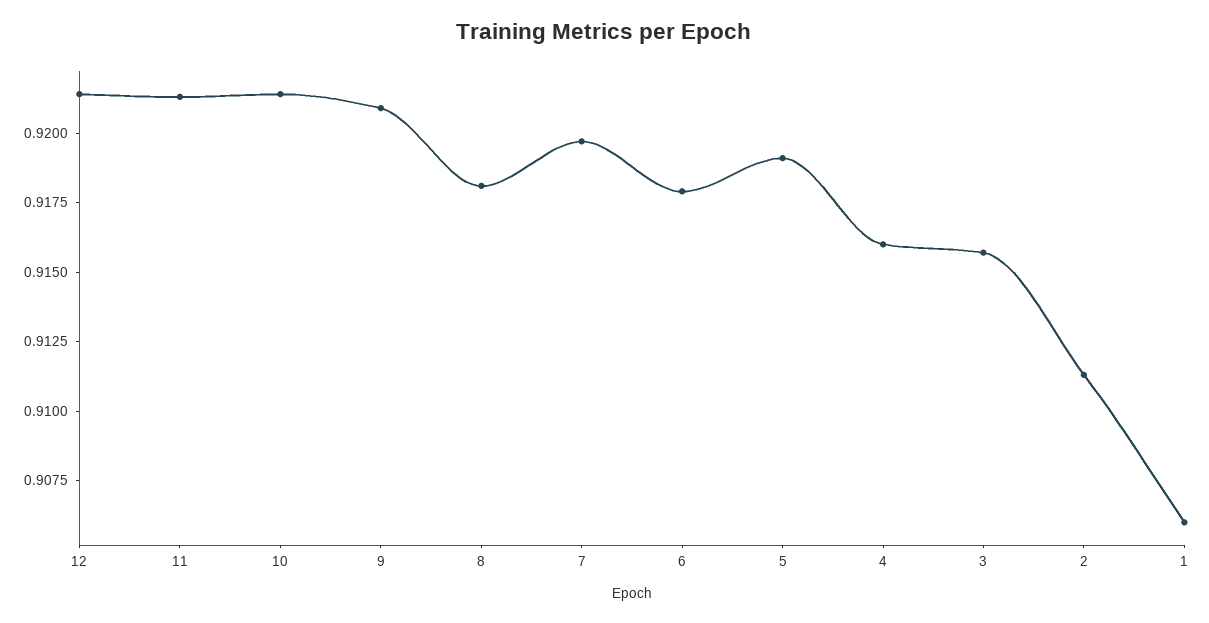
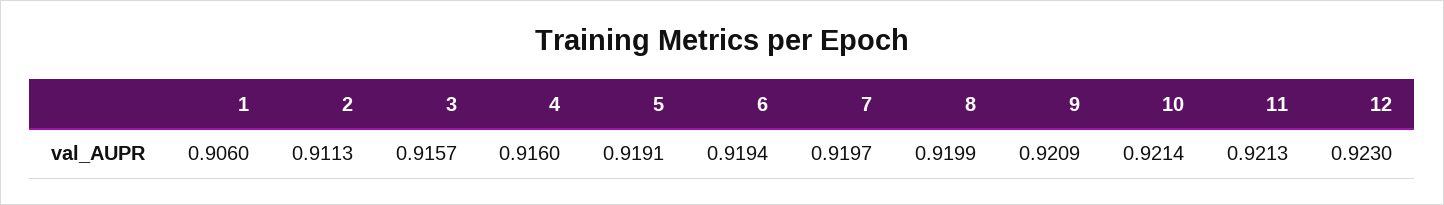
  {
-   "12": 0.9215,
+   "12": 0.923,
    "11": 0.9213,
    "10": 0.9214,
    "9": 0.9209,
-   "8": 0.918,
+   "8": 0.9199,
    "7": 0.9197,
-   "6": 0.918,
+   "6": 0.9194,
    "5": 0.9191,
    "4": 0.916,
    "3": 0.9157,
    "2": 0.9113,
    "1": 0.906
  }

